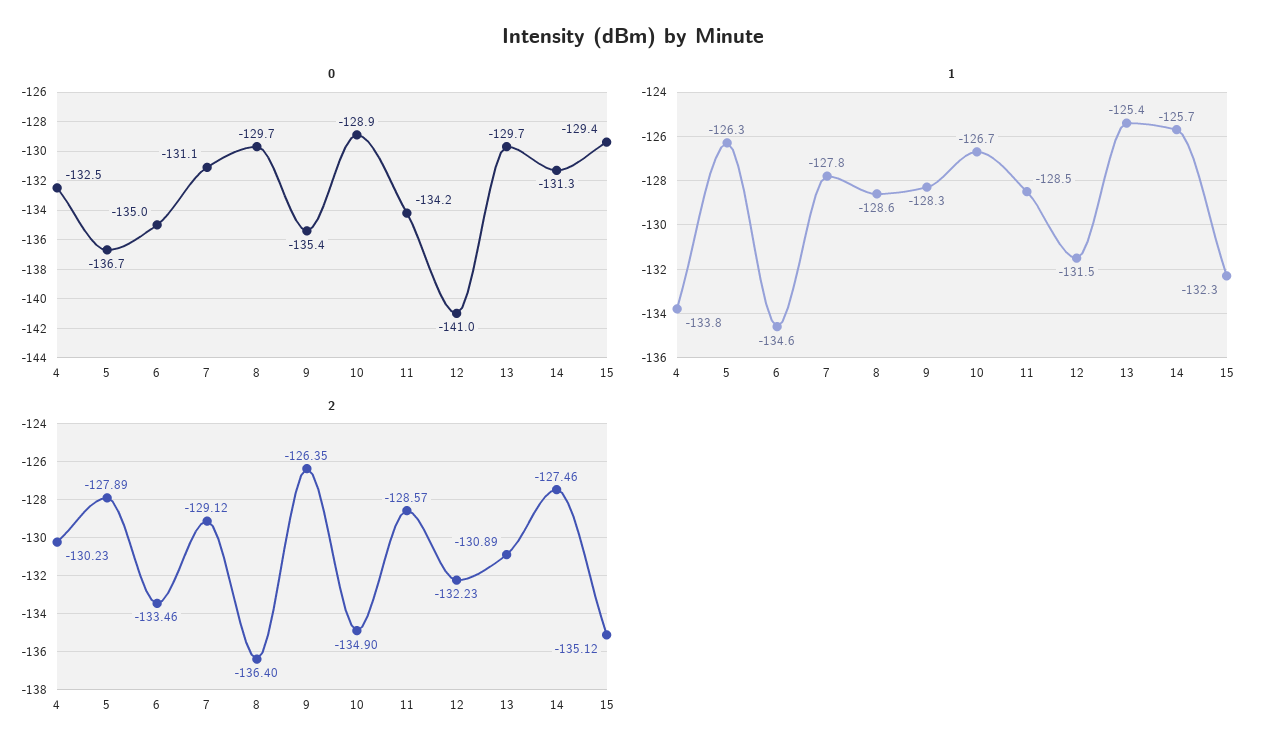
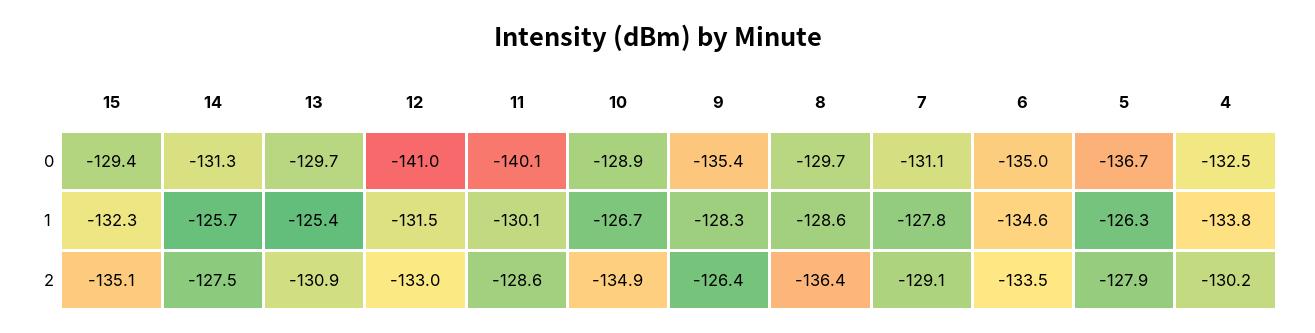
  {
    "0": {
      "4": -132.5,
      "5": -136.7,
      "6": -135,
      "7": -131.1,
      "8": -129.7,
      "9": -135.4,
      "10": -128.9,
-     "11": -134.2,
+     "11": -140.1,
      "12": -141,
      "13": -129.7,
      "14": -131.3,
      "15": -129.4
    },
    "1": {
      "4": -133.8,
      "5": -126.3,
      "6": -134.6,
      "7": -127.8,
      "8": -128.6,
      "9": -128.3,
      "10": -126.7,
-     "11": -128.5,
+     "11": -130.1,
      "12": -131.5,
      "13": -125.4,
      "14": -125.7,
      "15": -132.3
    },
    "2": {
      "4": -130.23,
      "5": -127.89,
      "6": -133.46,
      "7": -129.12,
      "8": -136.4,
      "9": -126.35,
      "10": -134.9,
      "11": -128.57,
-     "12": -132.23,
+     "12": -133,
      "13": -130.89,
      "14": -127.46,
      "15": -135.12
    }
  }

